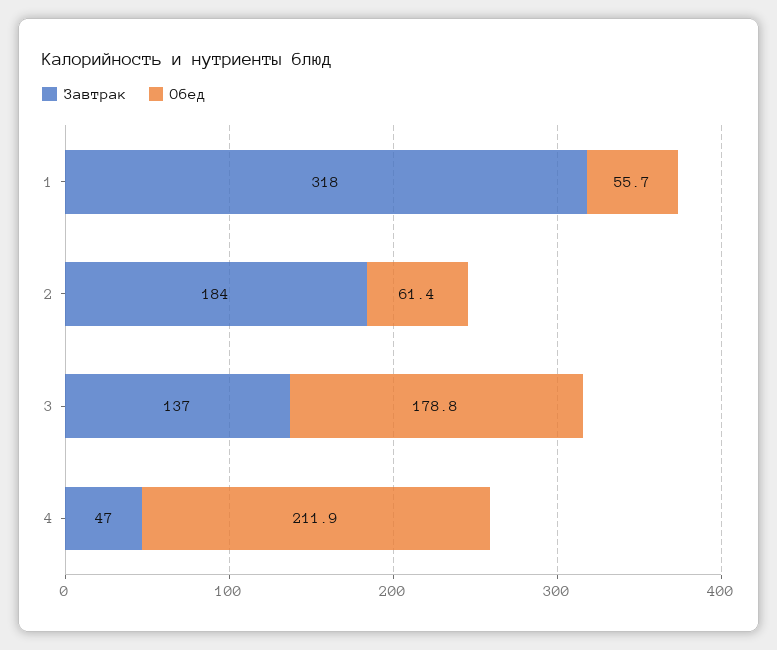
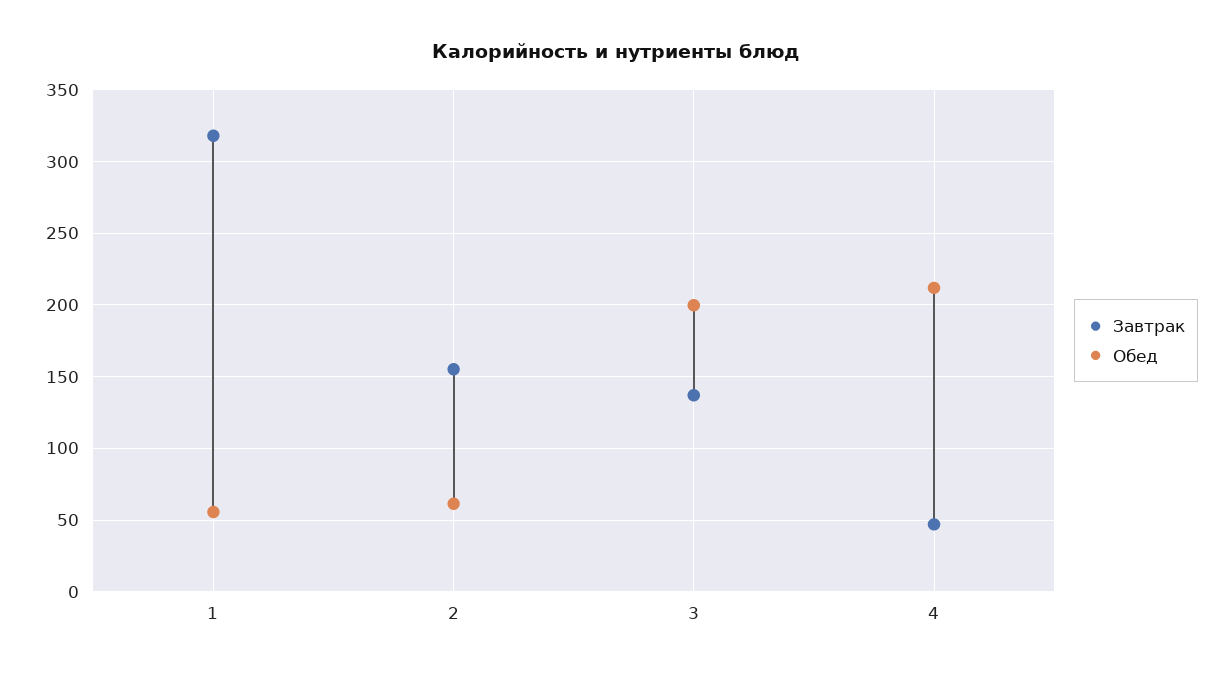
  {
    "Завтрак": {
      "1": 318,
-     "2": 184,
+     "2": 155,
      "3": 137,
      "4": 47
    },
    "Обед": {
      "1": 55.7,
      "2": 61.4,
-     "3": 178.8,
+     "3": 200,
      "4": 211.9
    }
  }

